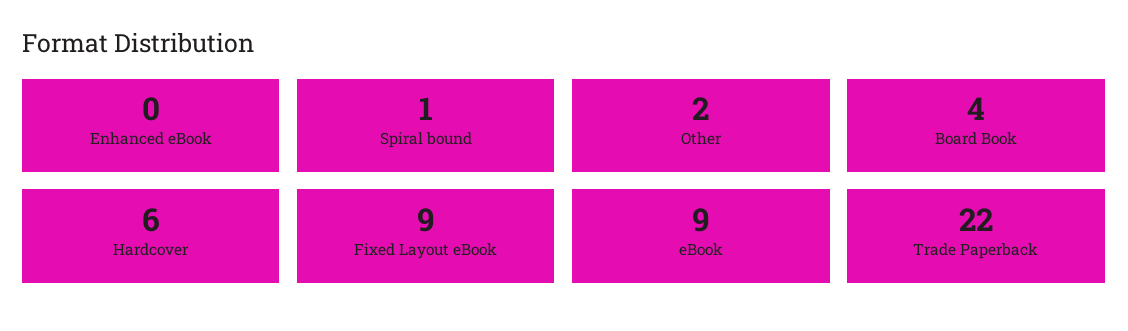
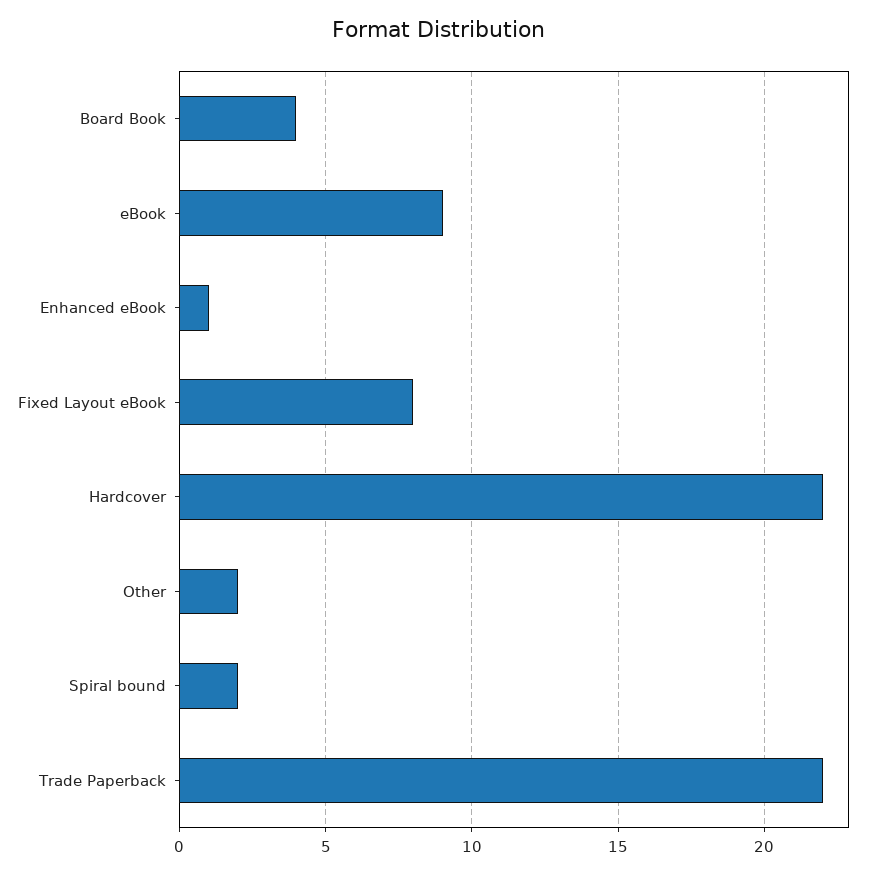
  {
-   "Enhanced eBook": 0,
+   "Enhanced eBook": 1,
-   "Spiral bound": 1,
+   "Spiral bound": 2,
    "Other": 2,
    "Board Book": 4,
-   "Hardcover": 6,
+   "Hardcover": 22,
-   "Fixed Layout eBook": 9,
+   "Fixed Layout eBook": 8,
    "eBook": 9,
    "Trade Paperback": 22
  }

